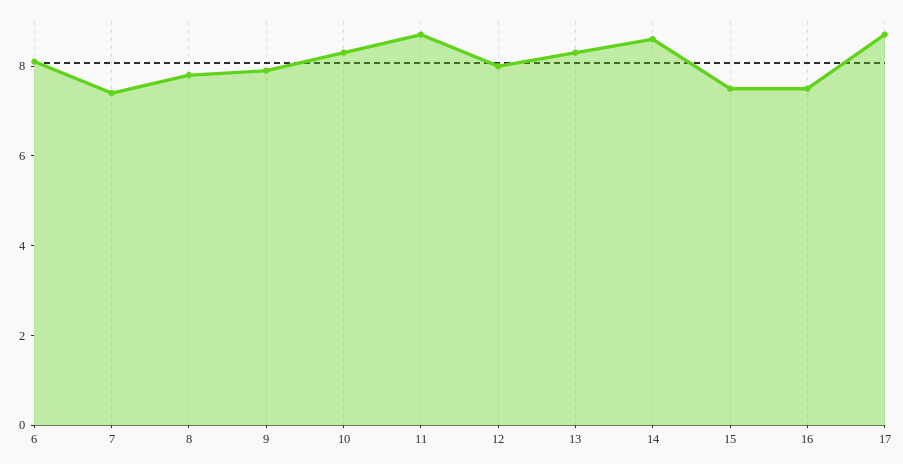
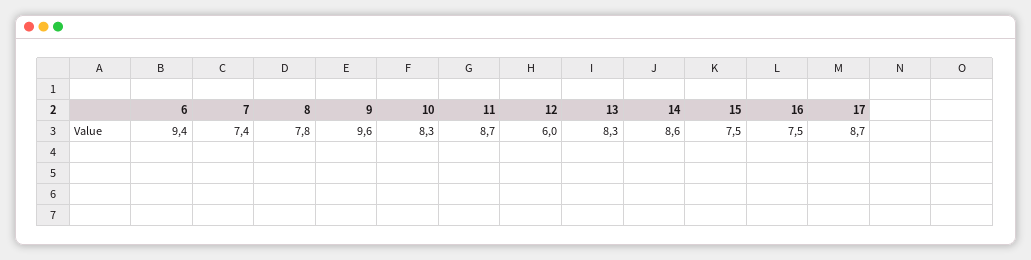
  {
-   "6": 8,
+   "6": 9.4,
    "7": 7.4,
    "8": 7.8,
-   "9": 8,
+   "9": 9.6,
    "10": 8.3,
    "11": 8.7,
-   "12": 8,
+   "12": 6,
    "13": 8.3,
    "14": 8.6,
    "15": 7.5,
    "16": 7.5,
    "17": 8.7
  }

